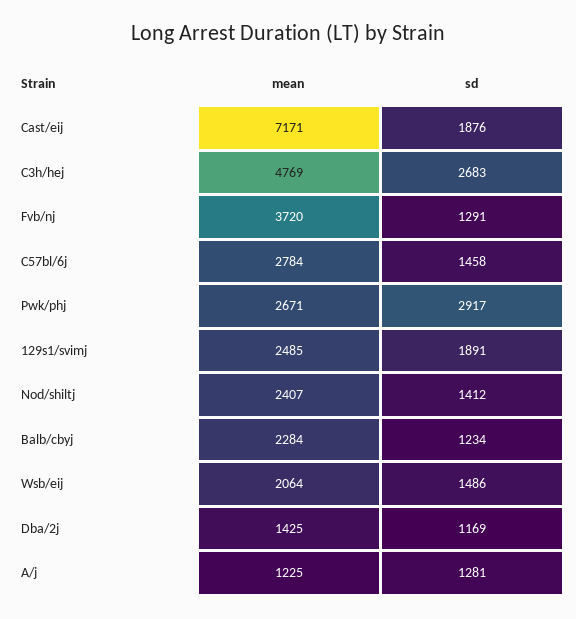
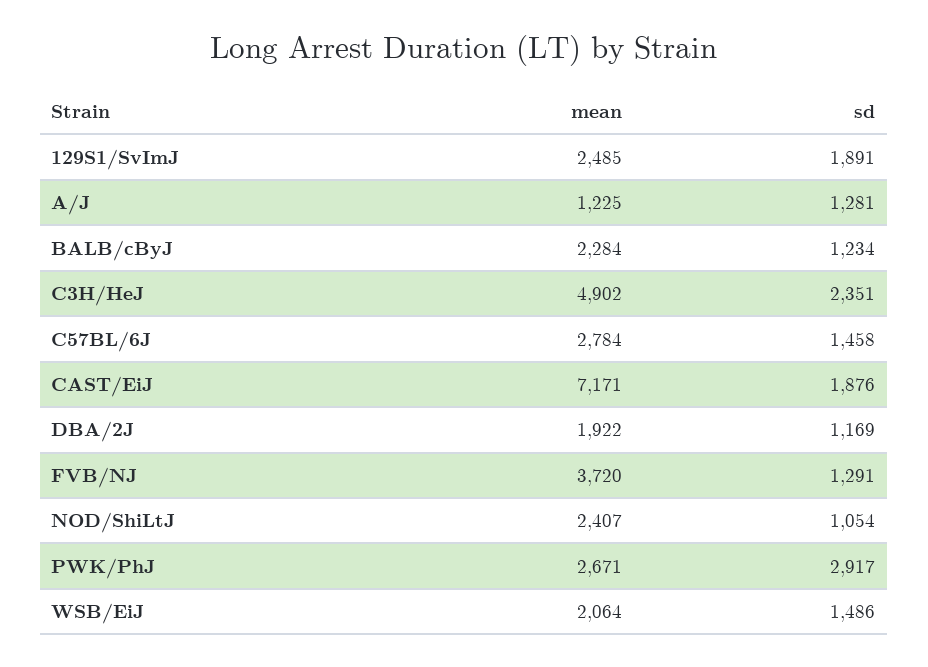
  {
    "mean": {
      "Cast/eij": 7171,
-     "C3h/hej": 4769,
+     "C3h/hej": 4902,
      "Fvb/nj": 3720,
      "C57bl/6j": 2784,
      "Pwk/phj": 2671,
      "129s1/svimj": 2485,
      "Nod/shiltj": 2407,
      "Balb/cbyj": 2284,
      "Wsb/eij": 2064,
-     "Dba/2j": 1425,
+     "Dba/2j": 1922,
      "A/j": 1225
    },
    "sd": {
      "Cast/eij": 1876,
-     "C3h/hej": 2683,
+     "C3h/hej": 2351,
      "Fvb/nj": 1291,
      "C57bl/6j": 1458,
      "Pwk/phj": 2917,
      "129s1/svimj": 1891,
-     "Nod/shiltj": 1412,
+     "Nod/shiltj": 1054,
      "Balb/cbyj": 1234,
      "Wsb/eij": 1486,
      "Dba/2j": 1169,
      "A/j": 1281
    }
  }

